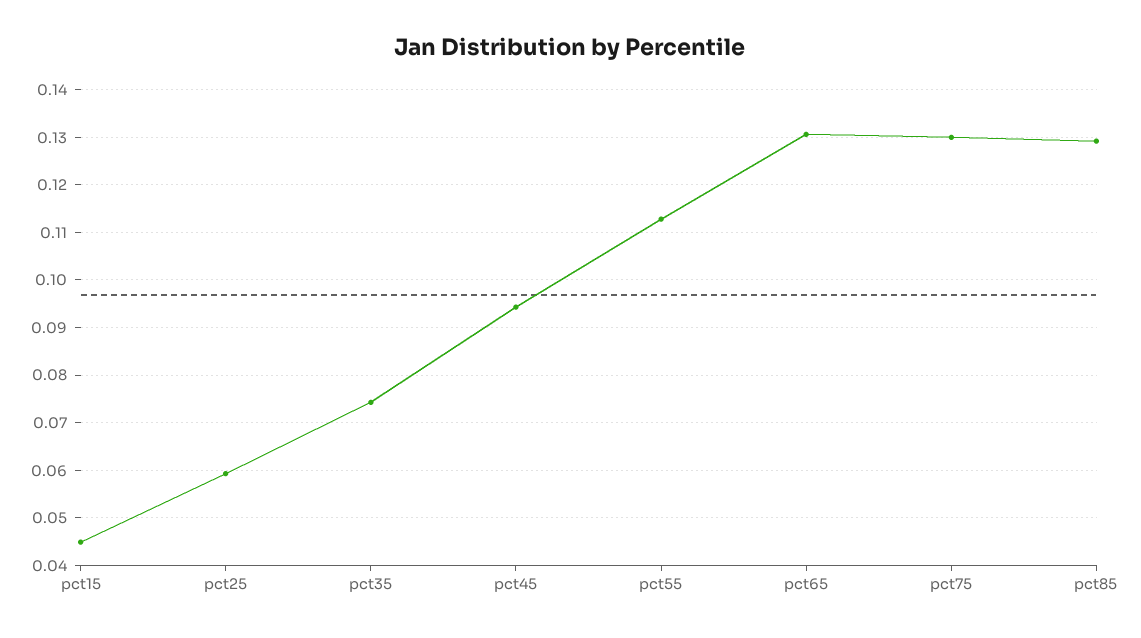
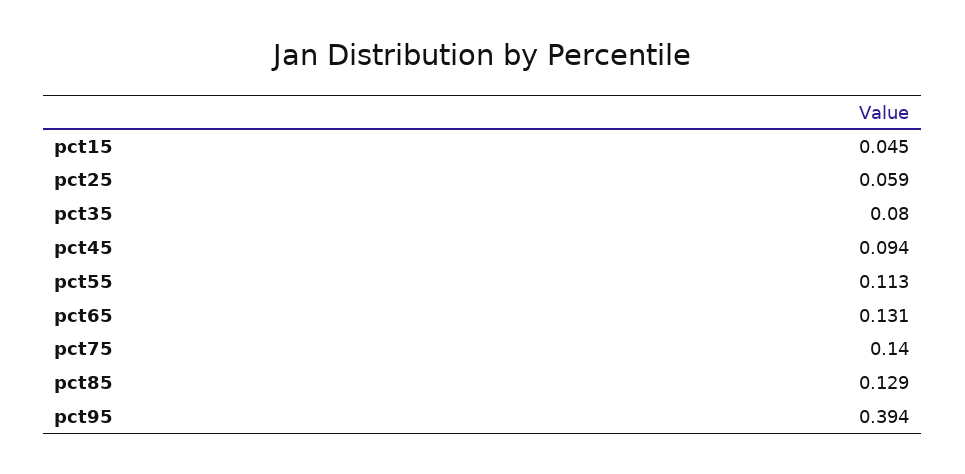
  {
    "pct15": 0.045,
    "pct25": 0.059,
-   "pct35": 0.074,
+   "pct35": 0.08,
    "pct45": 0.094,
    "pct55": 0.113,
    "pct65": 0.131,
-   "pct75": 0.13,
+   "pct75": 0.14,
-   "pct85": 0.129
+   "pct85": 0.129,
+   "pct95": 0.394
  }

